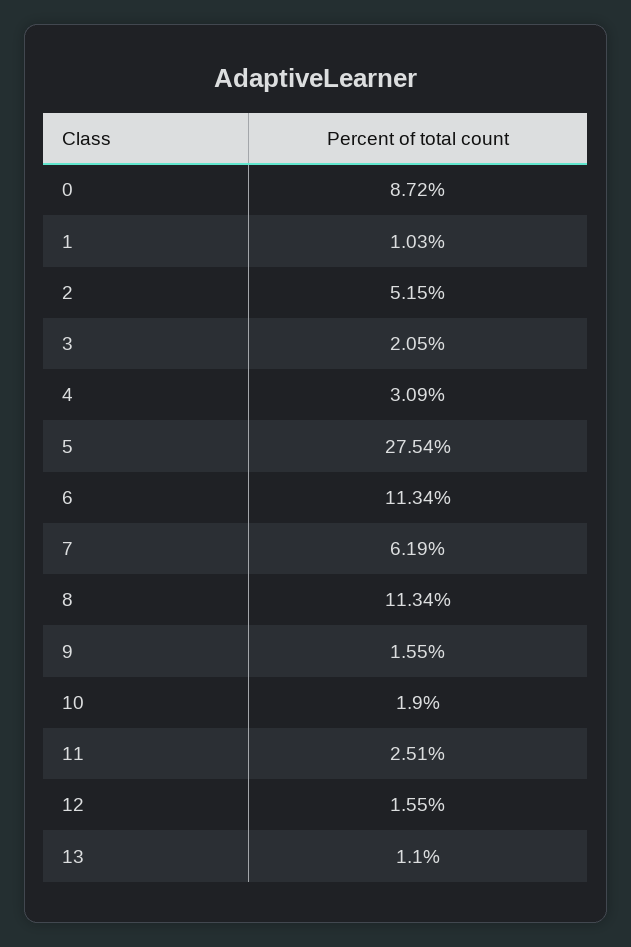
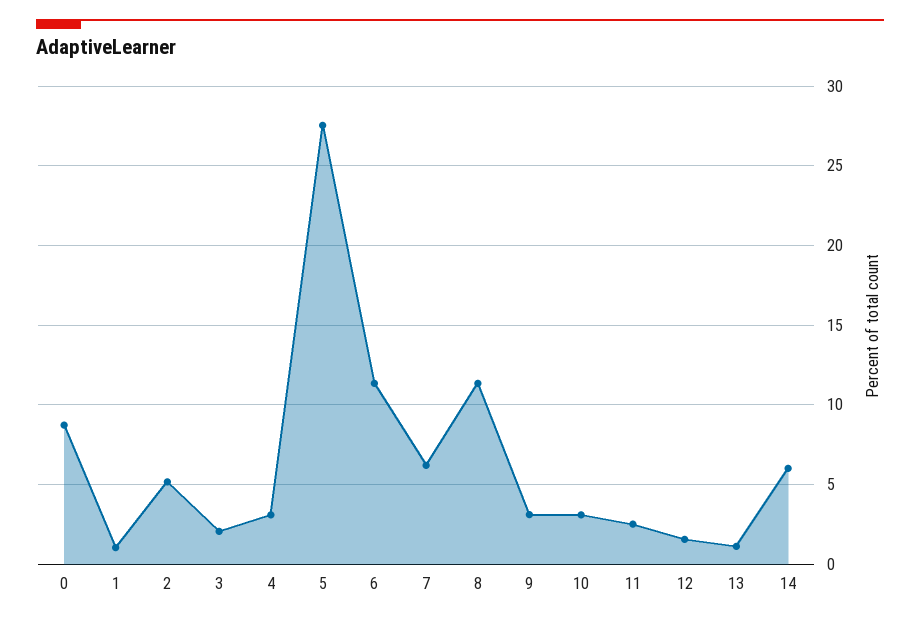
  {
    "0": 8.72,
    "1": 1.03,
    "2": 5.15,
    "3": 2.05,
    "4": 3.09,
    "5": 27.54,
    "6": 11.34,
    "7": 6.19,
    "8": 11.34,
-   "9": 1.55,
+   "9": 3,
-   "10": 1.9,
+   "10": 3,
    "11": 2.51,
    "12": 1.55,
-   "13": 1.1
+   "13": 1.1,
+   "14": 6
  }

